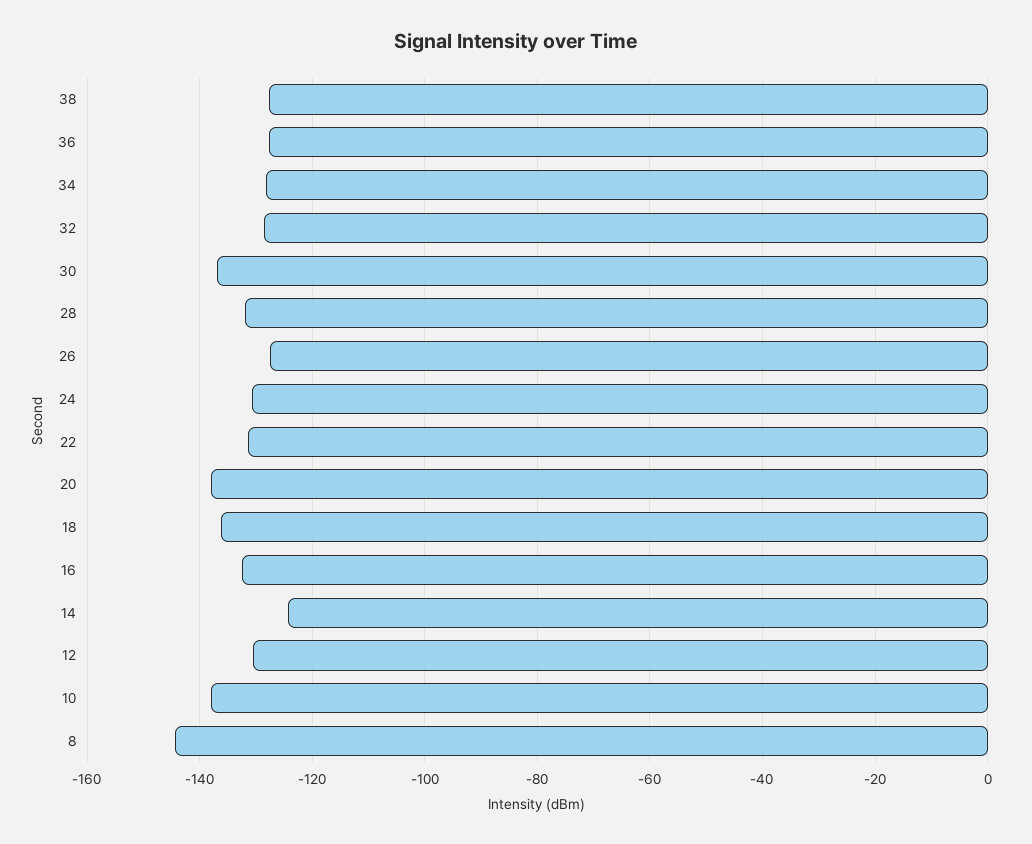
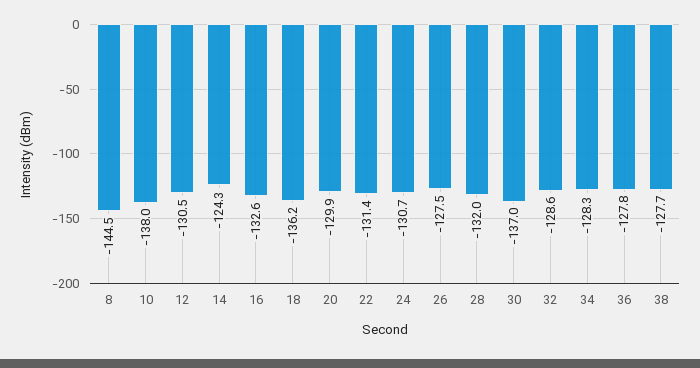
  {
    "38": -127.7,
    "36": -127.8,
    "34": -128.3,
    "32": -128.6,
    "30": -137,
    "28": -132,
    "26": -127.5,
    "24": -130.7,
    "22": -131.4,
-   "20": -138,
+   "20": -129.9,
    "18": -136.2,
    "16": -132.6,
    "14": -124.3,
    "12": -130.5,
    "10": -138,
    "8": -144.5
  }

